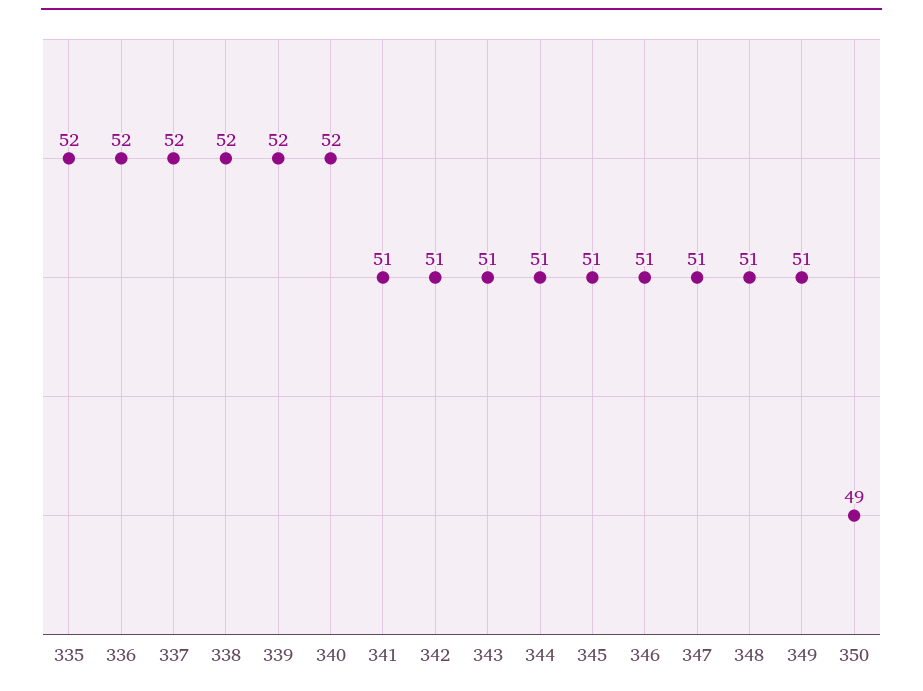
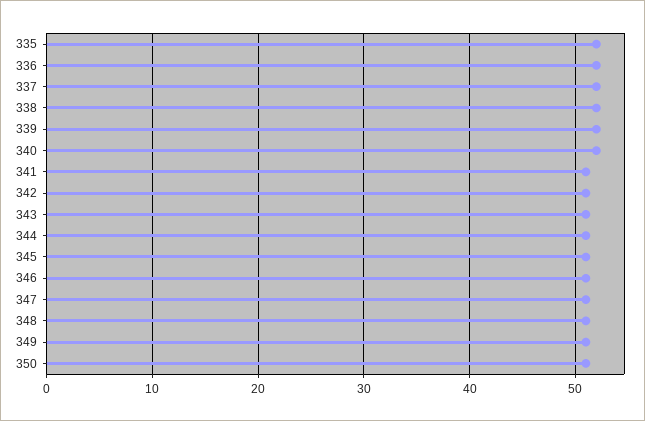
  {
    "335": 52,
    "336": 52,
    "337": 52,
    "338": 52,
    "339": 52,
    "340": 52,
    "341": 51,
    "342": 51,
    "343": 51,
    "344": 51,
    "345": 51,
    "346": 51,
    "347": 51,
    "348": 51,
    "349": 51,
-   "350": 49
+   "350": 51
  }

